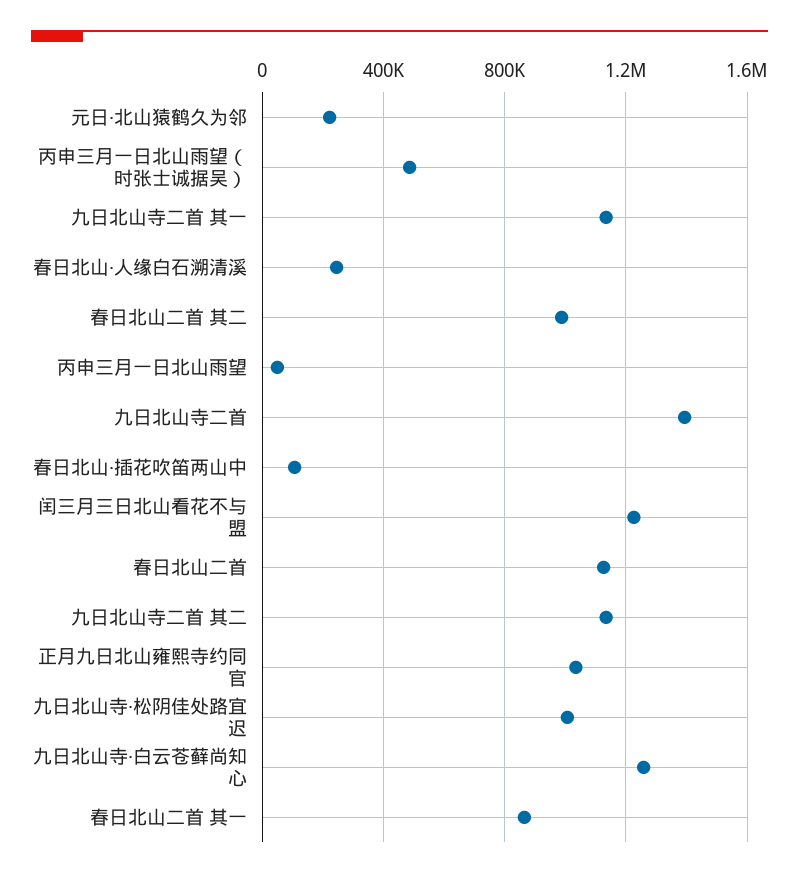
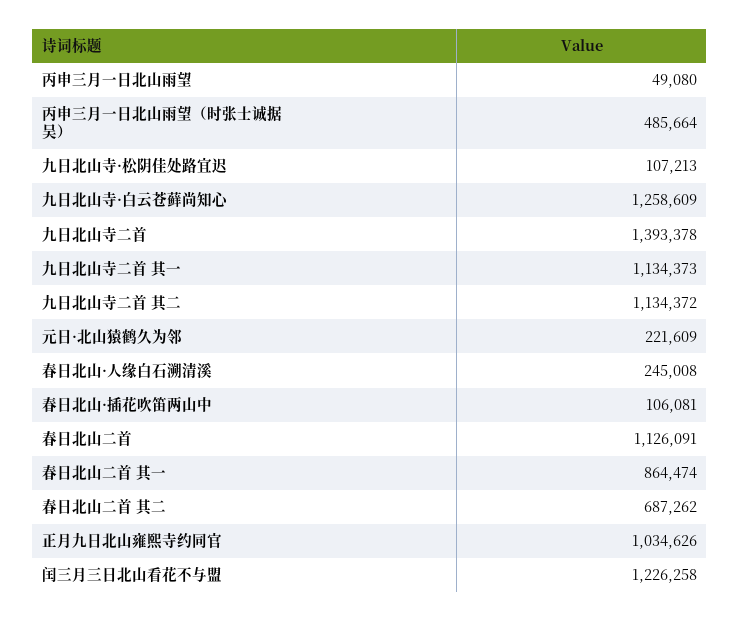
  {
    "元日·北山猿鹤久为邻": 221609,
    "丙申三月一日北山雨望（时张士诚据吴）": 485664,
    "九日北山寺二首 其一": 1134373,
    "春日北山·人缘白石溯清溪": 245008,
-   "春日北山二首 其二": 1000000,
+   "春日北山二首 其二": 687262,
    "丙申三月一日北山雨望": 49080,
    "九日北山寺二首": 1393378,
    "春日北山·插花吹笛两山中": 106081,
    "闰三月三日北山看花不与盟": 1226258,
    "春日北山二首": 1126091,
    "九日北山寺二首 其二": 1134372,
    "正月九日北山雍熙寺约同官": 1034626,
-   "九日北山寺·松阴佳处路宜迟": 1000000,
+   "九日北山寺·松阴佳处路宜迟": 107213,
    "九日北山寺·白云苍藓尚知心": 1258609,
    "春日北山二首 其一": 864474
  }

